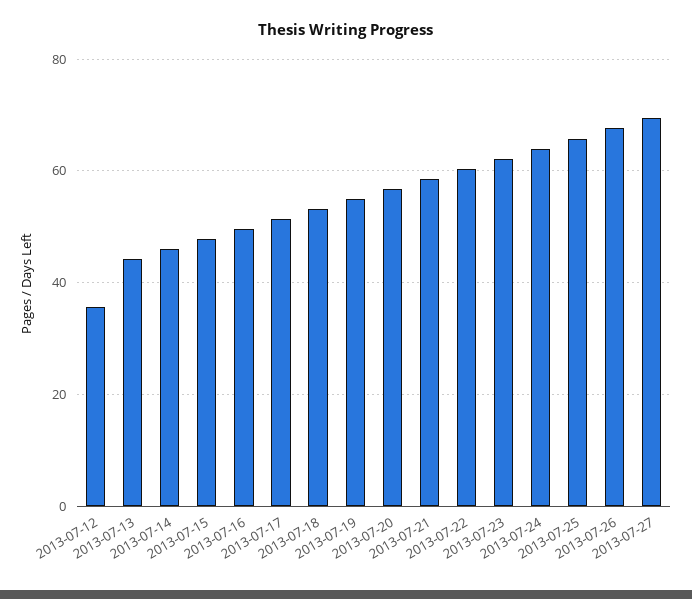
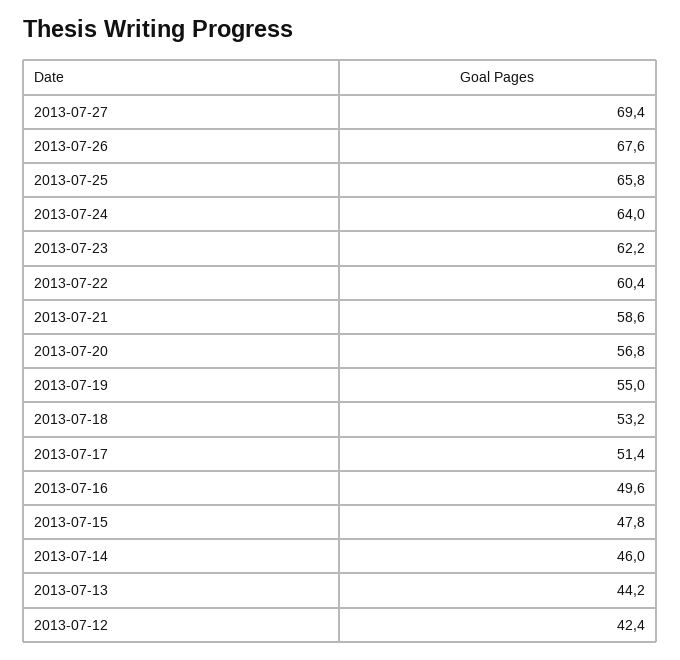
  {
-   "2013-07-12": 36,
+   "2013-07-12": 42.4,
    "2013-07-13": 44.2,
    "2013-07-14": 46,
    "2013-07-15": 47.8,
    "2013-07-16": 49.6,
    "2013-07-17": 51.4,
    "2013-07-18": 53.2,
    "2013-07-19": 55,
    "2013-07-20": 56.8,
    "2013-07-21": 58.6,
    "2013-07-22": 60.4,
    "2013-07-23": 62.2,
    "2013-07-24": 64,
    "2013-07-25": 65.8,
    "2013-07-26": 67.6,
    "2013-07-27": 69.4
  }

